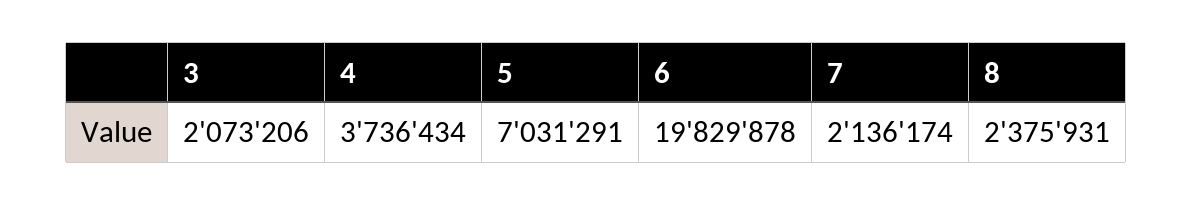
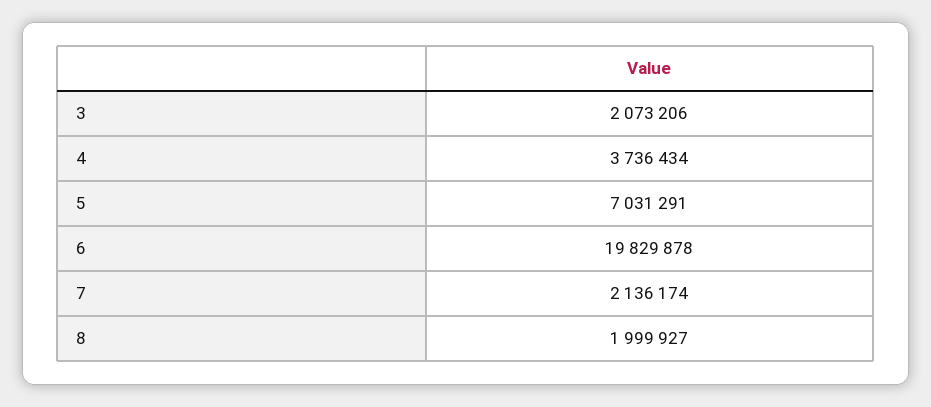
  {
    "3": 2073206,
    "4": 3736434,
    "5": 7031291,
    "6": 19829878,
    "7": 2136174,
-   "8": 2375931
+   "8": 1999927
  }

